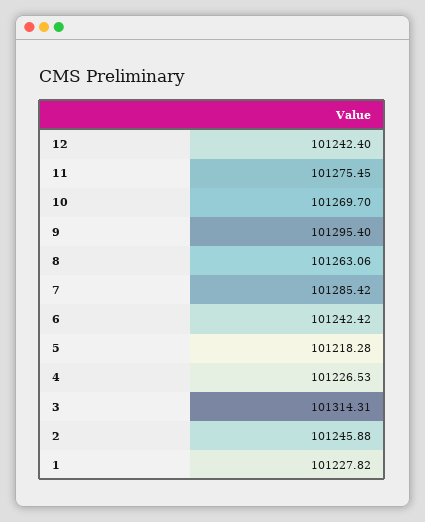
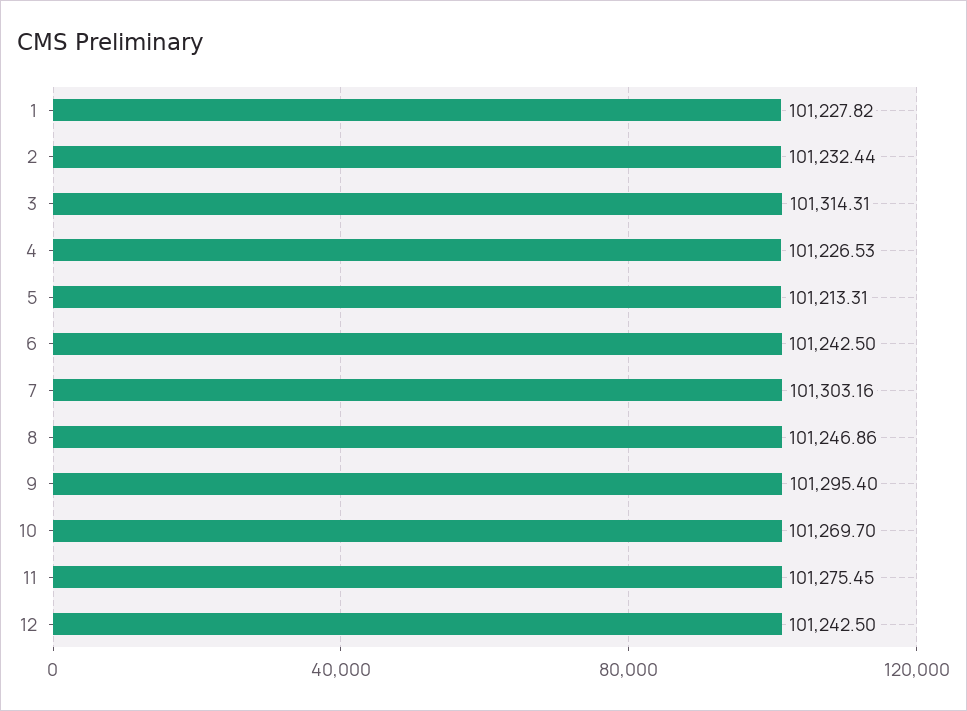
  {
-   "12": 101242.4,
+   "12": 101242.5,
    "11": 101275.45,
    "10": 101269.7,
    "9": 101295.4,
-   "8": 101263.06,
+   "8": 101246.86,
-   "7": 101285.42,
+   "7": 101303.16,
-   "6": 101242.42,
+   "6": 101242.5,
-   "5": 101218.28,
+   "5": 101213.31,
    "4": 101226.53,
    "3": 101314.31,
-   "2": 101245.88,
+   "2": 101232.44,
    "1": 101227.82
  }

